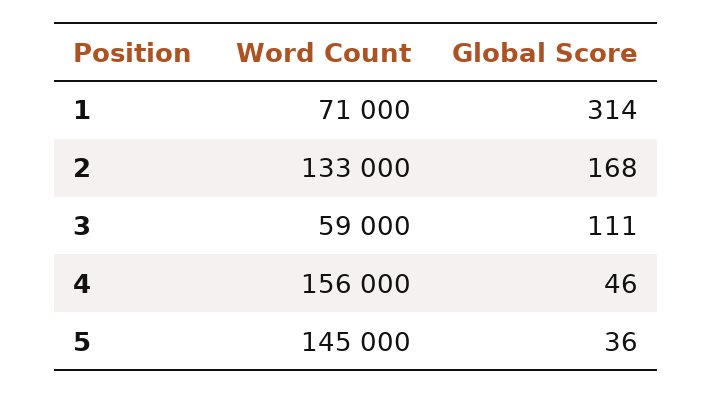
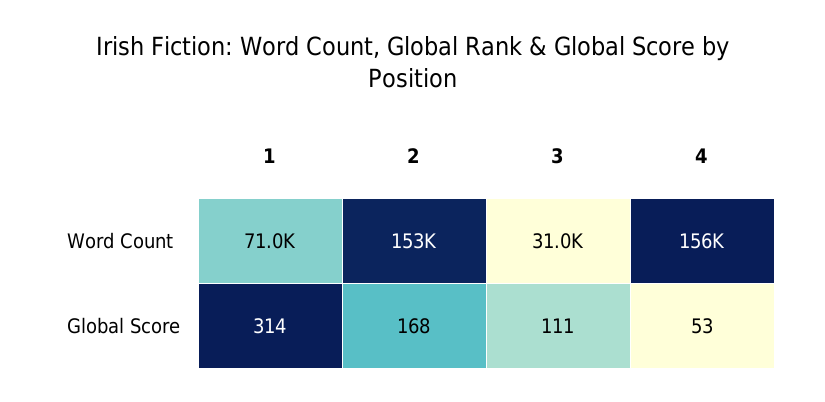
  {
    "Word Count": {
      "1": 71000,
-     "2": 133000,
+     "2": 153000,
-     "3": 59000,
+     "3": 31000,
-     "4": 156000,
+     "4": 156000
-     "5": 145000
    },
    "Global Score": {
      "1": 314,
      "2": 168,
      "3": 111,
-     "4": 46,
+     "4": 53
-     "5": 36
    }
  }

